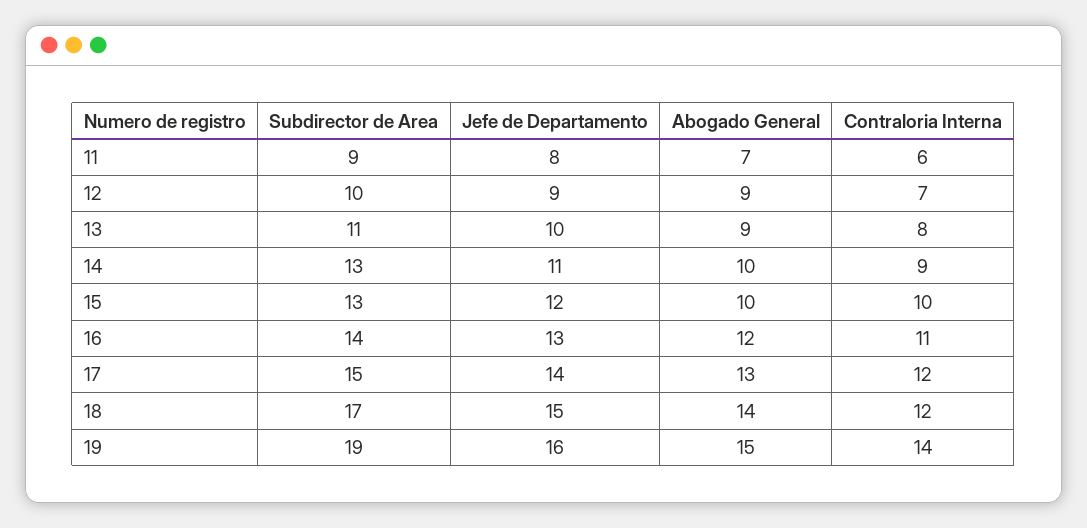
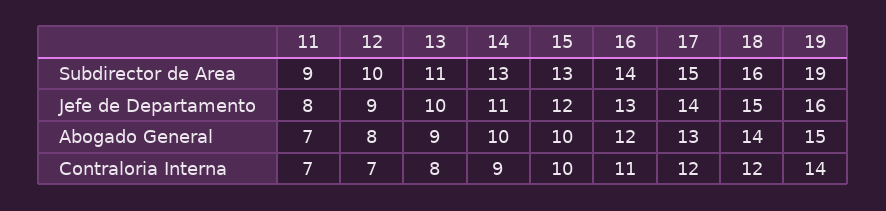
  {
    "Subdirector de Area": {
      "11": 9,
      "12": 10,
      "13": 11,
      "14": 13,
      "15": 13,
      "16": 14,
      "17": 15,
-     "18": 17,
+     "18": 16,
      "19": 19
    },
    "Jefe de Departamento": {
      "11": 8,
      "12": 9,
      "13": 10,
      "14": 11,
      "15": 12,
      "16": 13,
      "17": 14,
      "18": 15,
      "19": 16
    },
    "Abogado General": {
      "11": 7,
-     "12": 9,
+     "12": 8,
      "13": 9,
      "14": 10,
      "15": 10,
      "16": 12,
      "17": 13,
      "18": 14,
      "19": 15
    },
    "Contraloria Interna": {
-     "11": 6,
+     "11": 7,
      "12": 7,
      "13": 8,
      "14": 9,
      "15": 10,
      "16": 11,
      "17": 12,
      "18": 12,
      "19": 14
    }
  }

